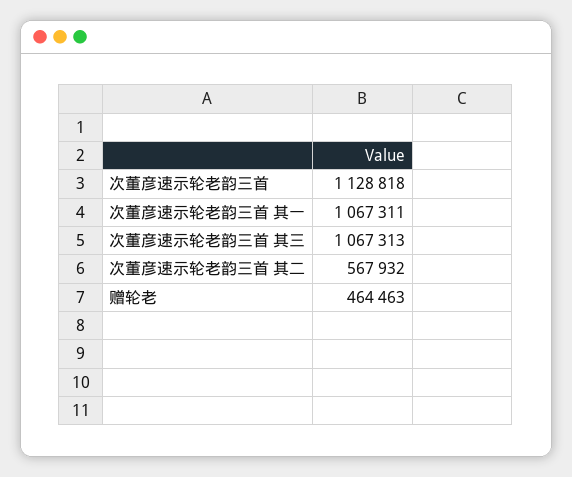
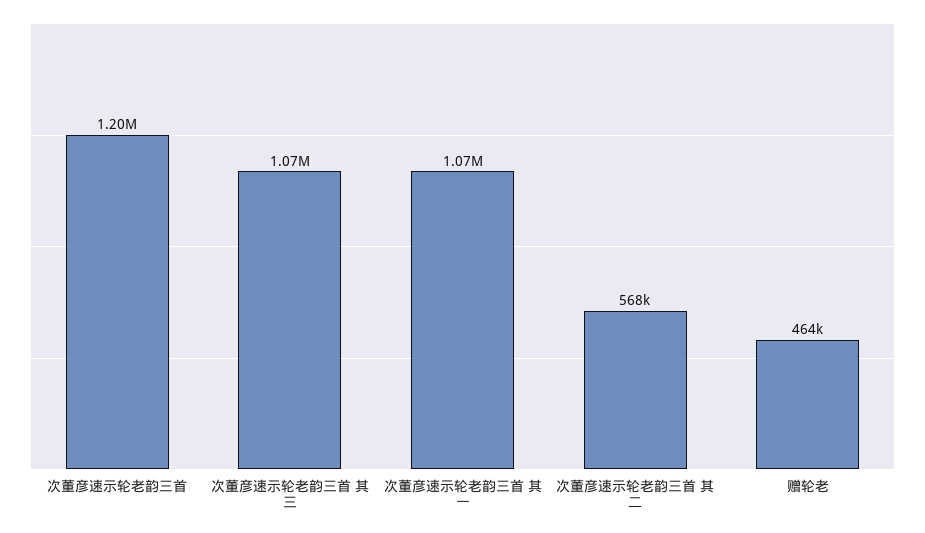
  {
-   "次董彦速示轮老韵三首": 1128818,
+   "次董彦速示轮老韵三首": 1200000,
    "次董彦速示轮老韵三首 其一": 1067311,
    "次董彦速示轮老韵三首 其三": 1067313,
    "次董彦速示轮老韵三首 其二": 567932,
    "赠轮老": 464463
  }

